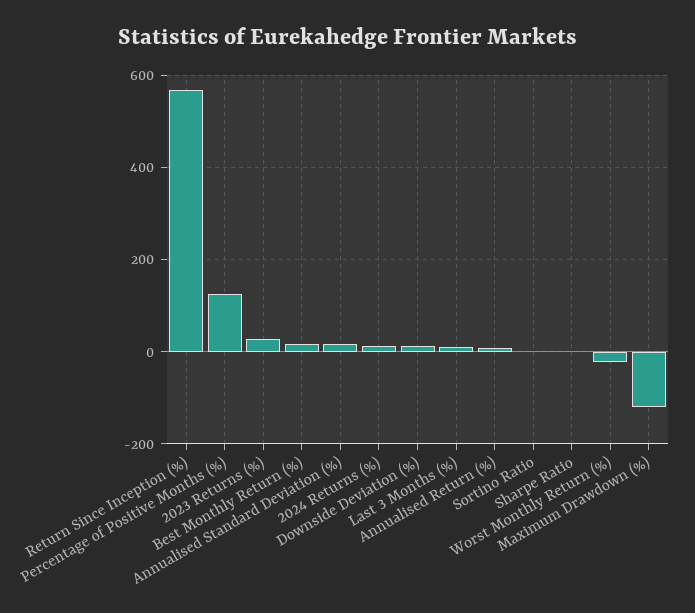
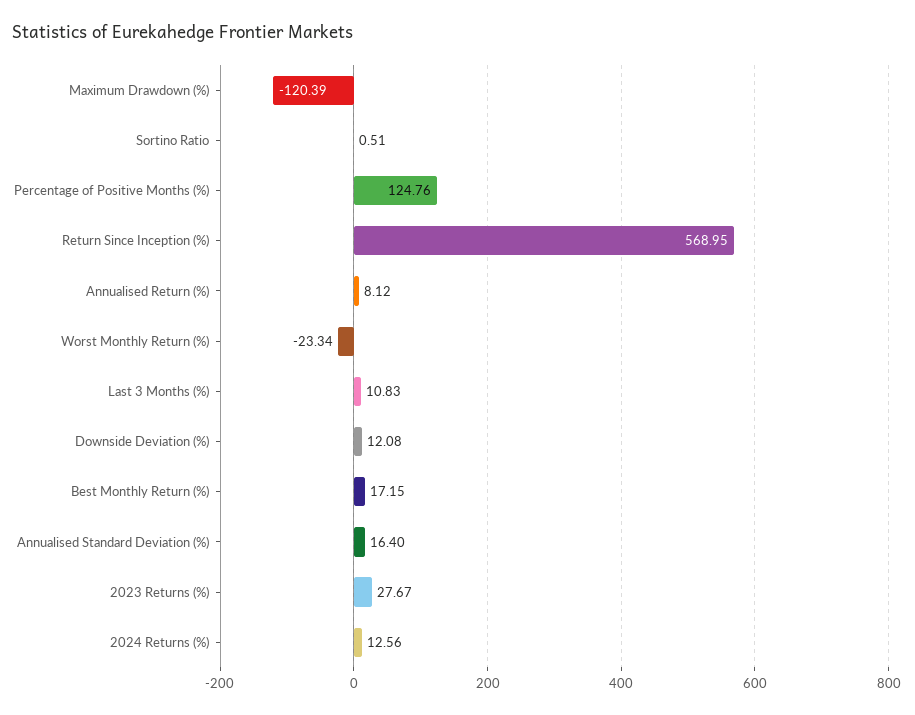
  {
    "Return Since Inception (%)": 568.95,
    "Percentage of Positive Months (%)": 124.76,
    "2023 Returns (%)": 27.67,
    "Best Monthly Return (%)": 17.15,
    "Annualised Standard Deviation (%)": 16.4,
    "2024 Returns (%)": 12.56,
    "Downside Deviation (%)": 12.08,
    "Last 3 Months (%)": 10.83,
    "Annualised Return (%)": 8.12,
    "Sortino Ratio": 0.51,
-   "Sharpe Ratio": 0,
    "Worst Monthly Return (%)": -23.34,
    "Maximum Drawdown (%)": -120.39
  }

